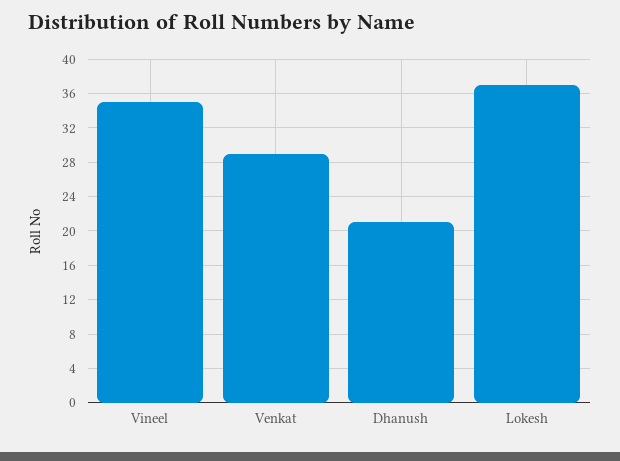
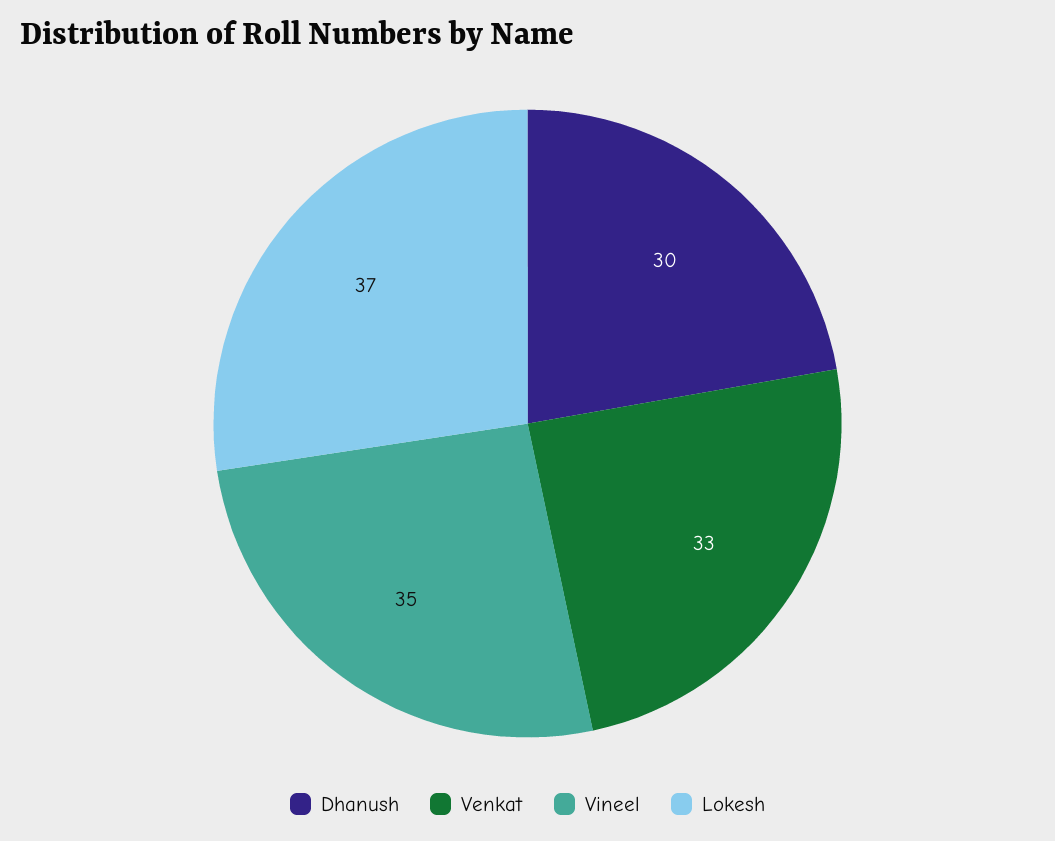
  {
    "Vineel": 35,
-   "Venkat": 29,
+   "Venkat": 33,
-   "Dhanush": 21,
+   "Dhanush": 30,
    "Lokesh": 37
  }

